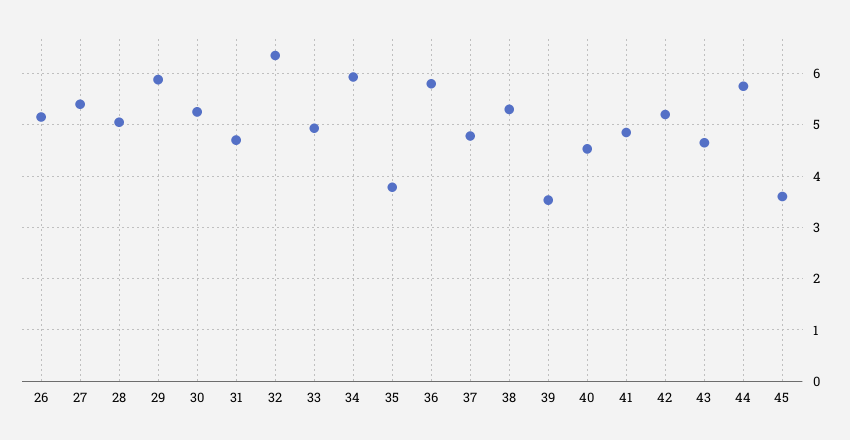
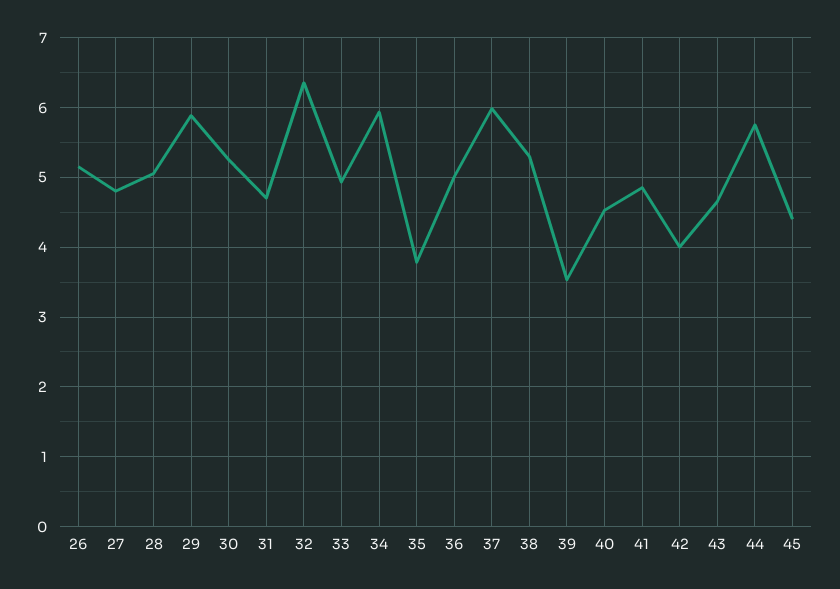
  {
    "26": 5.2,
-   "27": 5.4,
+   "27": 4.8,
    "28": 5.1,
    "29": 5.9,
    "30": 5.3,
    "31": 4.7,
    "32": 6.4,
    "33": 4.9,
    "34": 5.9,
    "35": 3.8,
-   "36": 5.8,
+   "36": 5,
-   "37": 4.8,
+   "37": 6,
    "38": 5.3,
    "39": 3.5,
    "40": 4.5,
    "41": 4.9,
-   "42": 5.2,
+   "42": 4,
    "43": 4.7,
    "44": 5.8,
-   "45": 3.6
+   "45": 4.4
  }

